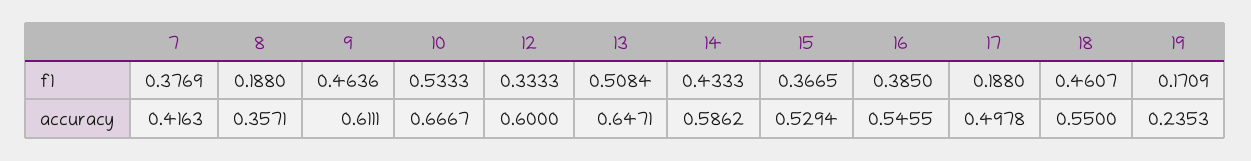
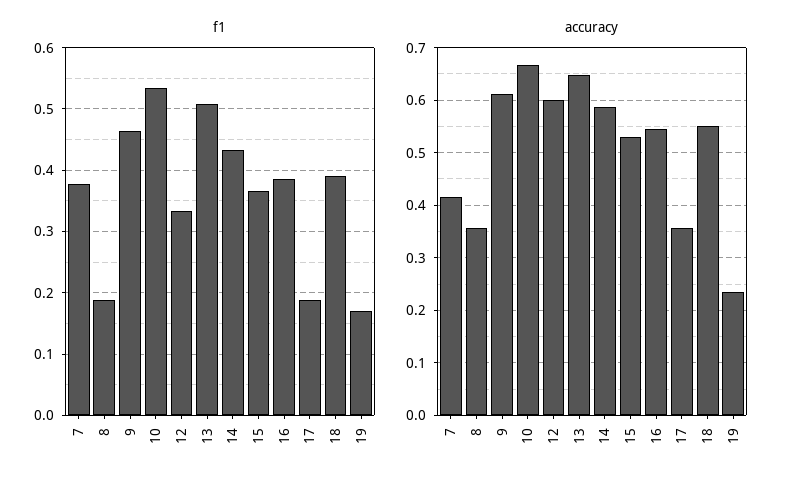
  {
    "f1": {
      "7": 0.3769,
      "8": 0.188,
      "9": 0.4636,
      "10": 0.5333,
      "12": 0.3333,
      "13": 0.5084,
      "14": 0.4333,
      "15": 0.3665,
      "16": 0.385,
      "17": 0.188,
-     "18": 0.4607,
+     "18": 0.39,
      "19": 0.1709
    },
    "accuracy": {
      "7": 0.4163,
      "8": 0.3571,
      "9": 0.6111,
      "10": 0.6667,
      "12": 0.6,
      "13": 0.6471,
      "14": 0.5862,
      "15": 0.5294,
      "16": 0.5455,
-     "17": 0.4978,
+     "17": 0.36,
      "18": 0.55,
      "19": 0.2353
    }
  }

